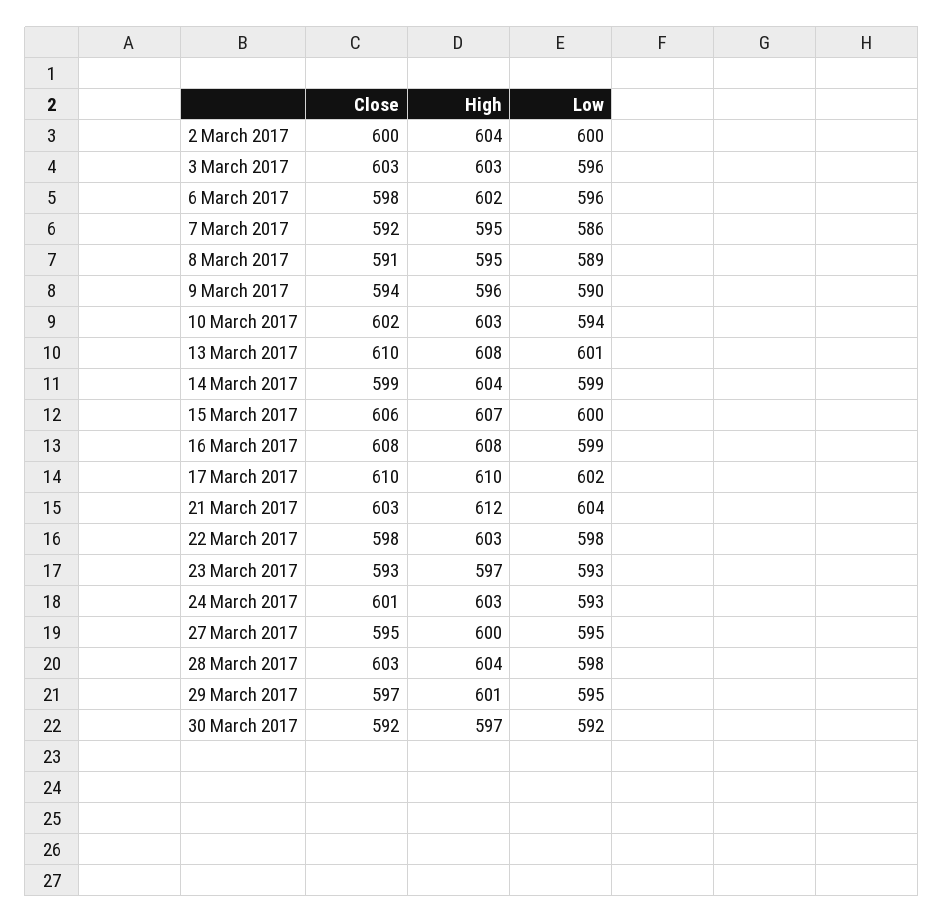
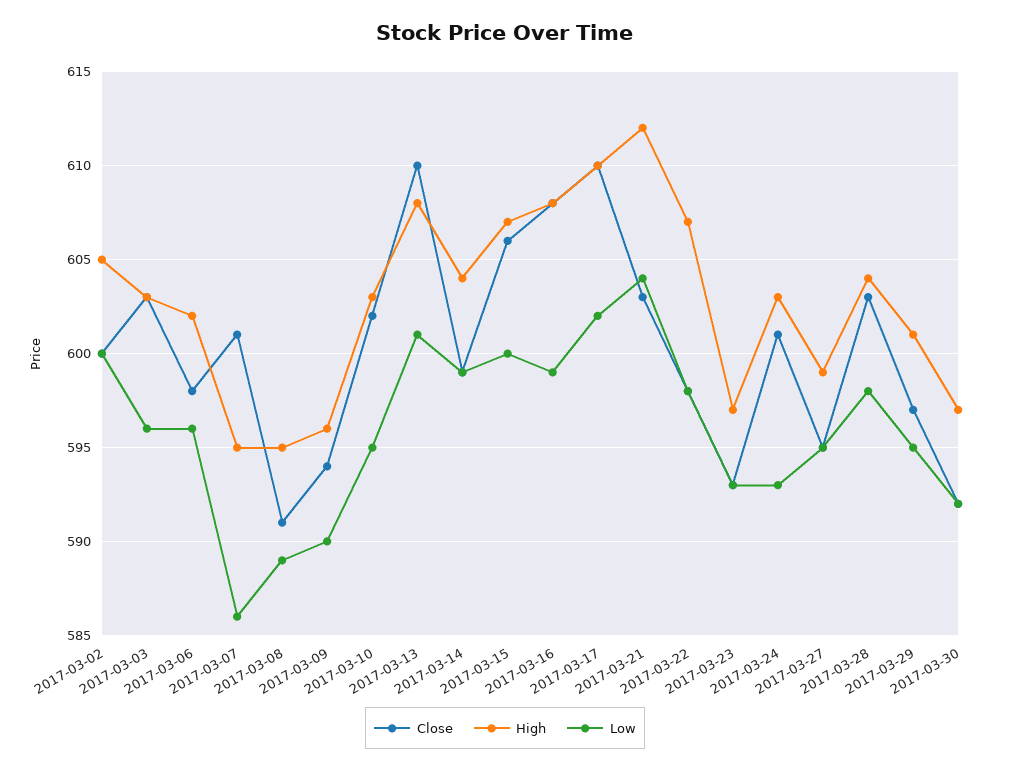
  {
    "Close": {
      "2 March 2017": 600,
      "3 March 2017": 603,
      "6 March 2017": 598,
-     "7 March 2017": 592,
+     "7 March 2017": 601,
      "8 March 2017": 591,
      "9 March 2017": 594,
      "10 March 2017": 602,
      "13 March 2017": 610,
      "14 March 2017": 599,
      "15 March 2017": 606,
      "16 March 2017": 608,
      "17 March 2017": 610,
      "21 March 2017": 603,
      "22 March 2017": 598,
      "23 March 2017": 593,
      "24 March 2017": 601,
      "27 March 2017": 595,
      "28 March 2017": 603,
      "29 March 2017": 597,
      "30 March 2017": 592
    },
    "High": {
-     "2 March 2017": 604,
+     "2 March 2017": 605,
      "3 March 2017": 603,
      "6 March 2017": 602,
      "7 March 2017": 595,
      "8 March 2017": 595,
      "9 March 2017": 596,
      "10 March 2017": 603,
      "13 March 2017": 608,
      "14 March 2017": 604,
      "15 March 2017": 607,
      "16 March 2017": 608,
      "17 March 2017": 610,
      "21 March 2017": 612,
-     "22 March 2017": 603,
+     "22 March 2017": 607,
      "23 March 2017": 597,
      "24 March 2017": 603,
-     "27 March 2017": 600,
+     "27 March 2017": 599,
      "28 March 2017": 604,
      "29 March 2017": 601,
      "30 March 2017": 597
    },
    "Low": {
      "2 March 2017": 600,
      "3 March 2017": 596,
      "6 March 2017": 596,
      "7 March 2017": 586,
      "8 March 2017": 589,
      "9 March 2017": 590,
-     "10 March 2017": 594,
+     "10 March 2017": 595,
      "13 March 2017": 601,
      "14 March 2017": 599,
      "15 March 2017": 600,
      "16 March 2017": 599,
      "17 March 2017": 602,
      "21 March 2017": 604,
      "22 March 2017": 598,
      "23 March 2017": 593,
      "24 March 2017": 593,
      "27 March 2017": 595,
      "28 March 2017": 598,
      "29 March 2017": 595,
      "30 March 2017": 592
    }
  }

